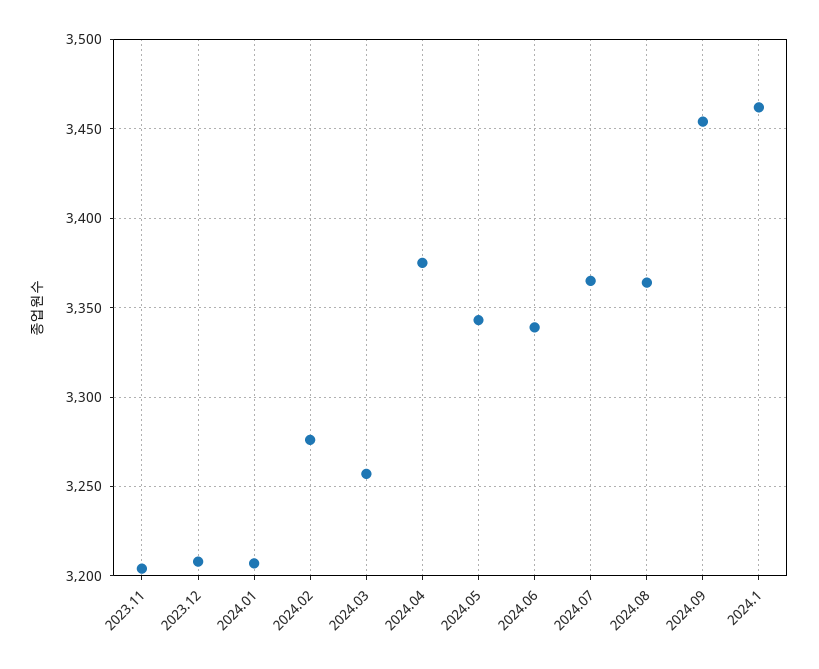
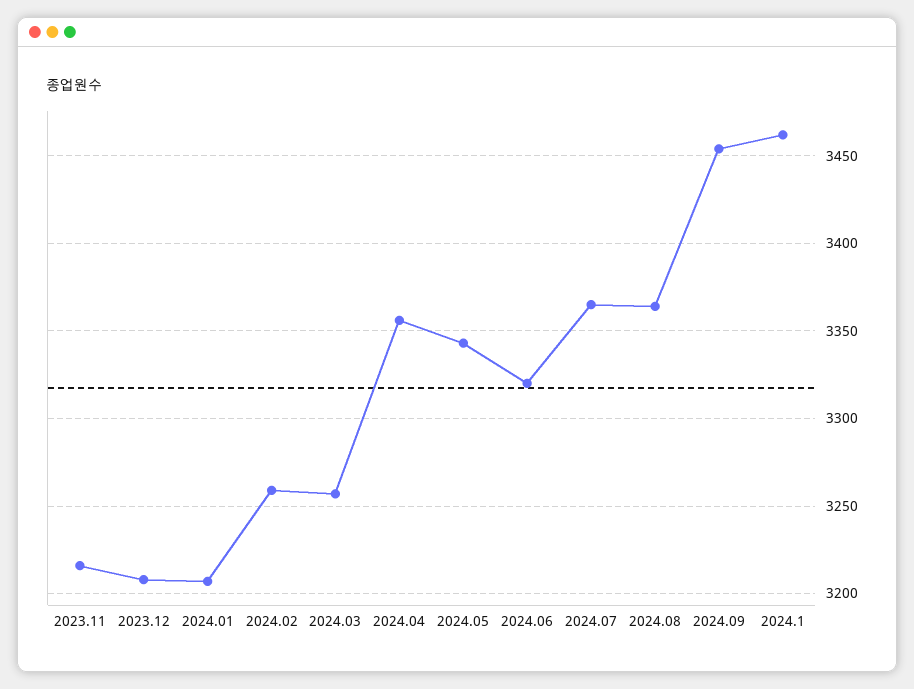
  {
-   "2023.11": 3205,
+   "2023.11": 3215,
    "2023.12": 3210,
    "2024.01": 3205,
-   "2024.02": 3275,
+   "2024.02": 3260,
    "2024.03": 3255,
-   "2024.04": 3375,
+   "2024.04": 3355,
    "2024.05": 3345,
-   "2024.06": 3340,
+   "2024.06": 3320,
    "2024.07": 3365,
    "2024.08": 3365,
    "2024.09": 3455,
    "2024.1": 3460
  }

